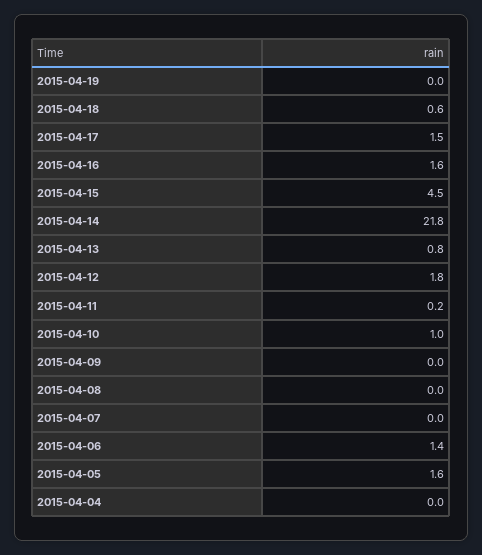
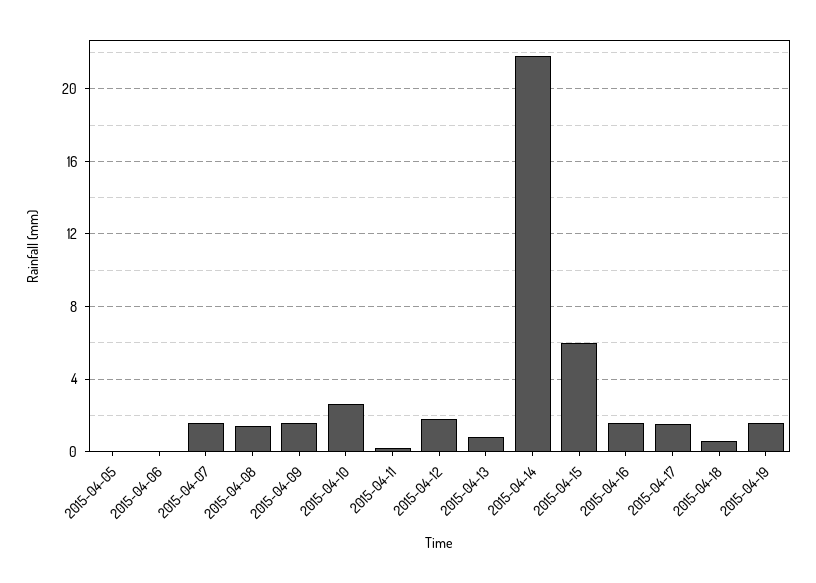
  {
-   "2015-04-19": 0,
+   "2015-04-19": 1.5,
    "2015-04-18": 0.6,
    "2015-04-17": 1.5,
    "2015-04-16": 1.6,
-   "2015-04-15": 4.5,
+   "2015-04-15": 6,
    "2015-04-14": 21.8,
    "2015-04-13": 0.8,
    "2015-04-12": 1.8,
    "2015-04-11": 0.2,
-   "2015-04-10": 1,
+   "2015-04-10": 2.5,
-   "2015-04-09": 0,
+   "2015-04-09": 1.5,
-   "2015-04-08": 0,
+   "2015-04-08": 1.5,
-   "2015-04-07": 0,
+   "2015-04-07": 1.5,
-   "2015-04-06": 1.4,
+   "2015-04-06": 0,
-   "2015-04-05": 1.6,
+   "2015-04-05": 0
-   "2015-04-04": 0
  }

